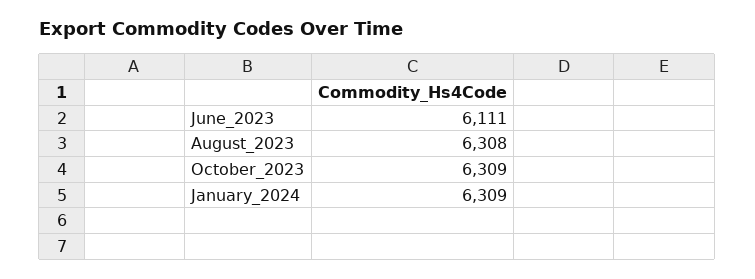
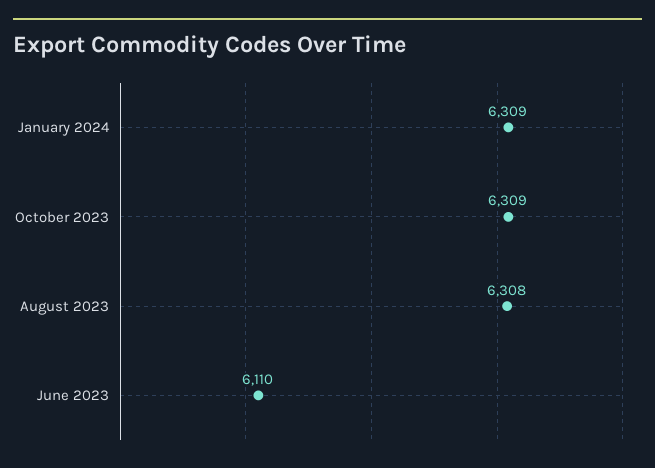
  {
-   "June_2023": 6111,
+   "June_2023": 6110,
    "August_2023": 6308,
    "October_2023": 6309,
    "January_2024": 6309
  }

